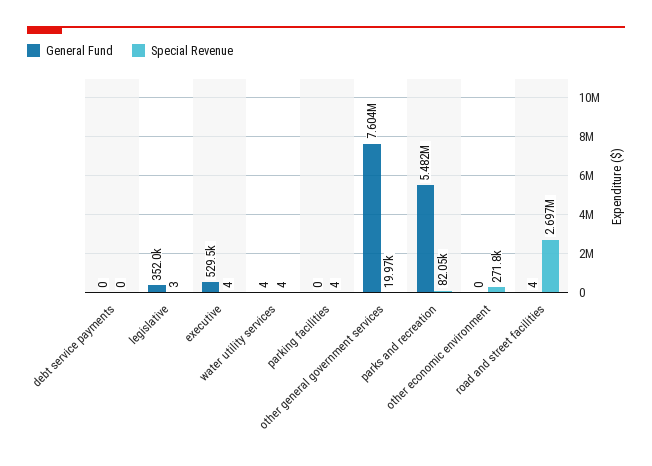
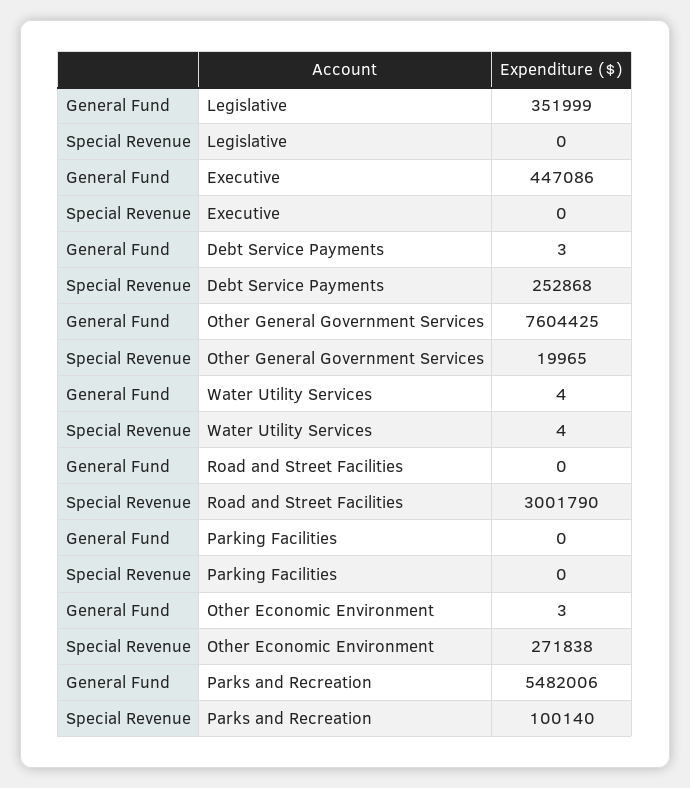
  {
    "General Fund": {
-     "debt service payments": 0,
+     "debt service payments": 3,
      "legislative": 351999,
-     "executive": 529500,
+     "executive": 447086,
      "water utility services": 4,
      "parking facilities": 0,
      "other general government services": 7604425,
      "parks and recreation": 5482006,
-     "other economic environment": 0,
+     "other economic environment": 3,
-     "road and street facilities": 4
+     "road and street facilities": 0
    },
    "Special Revenue": {
-     "debt service payments": 0,
+     "debt service payments": 252868,
-     "legislative": 3,
+     "legislative": 0,
-     "executive": 4,
+     "executive": 0,
      "water utility services": 4,
-     "parking facilities": 4,
+     "parking facilities": 0,
      "other general government services": 19965,
-     "parks and recreation": 82050,
+     "parks and recreation": 100140,
      "other economic environment": 271838,
-     "road and street facilities": 2697000
+     "road and street facilities": 3001790
    }
  }

